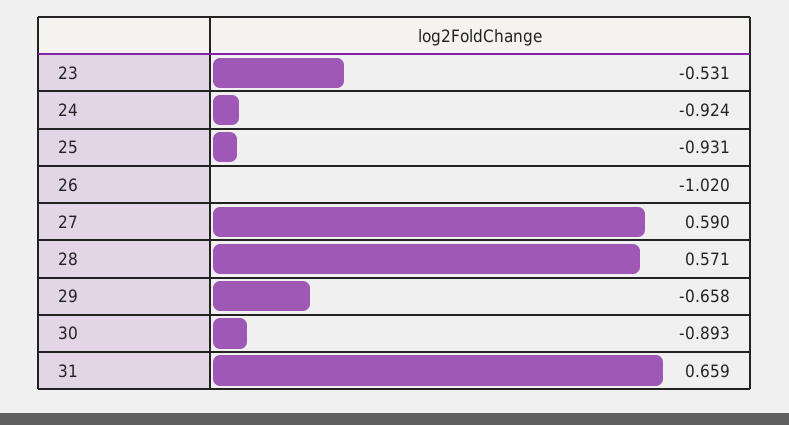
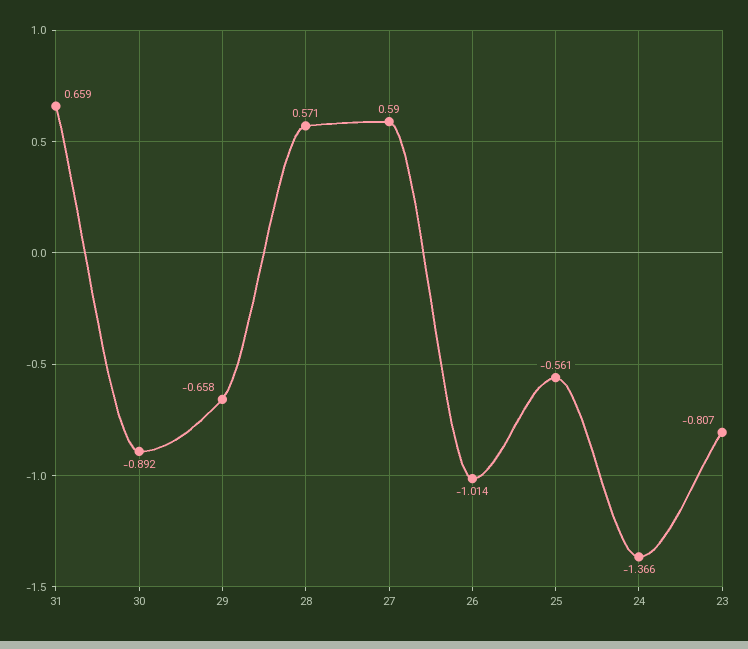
  {
-   "23": -0.531,
+   "23": -0.807,
-   "24": -0.924,
+   "24": -1.366,
-   "25": -0.931,
+   "25": -0.561,
-   "26": -1.02,
+   "26": -1.014,
    "27": 0.59,
    "28": 0.571,
    "29": -0.658,
-   "30": -0.893,
+   "30": -0.892,
    "31": 0.659
  }

